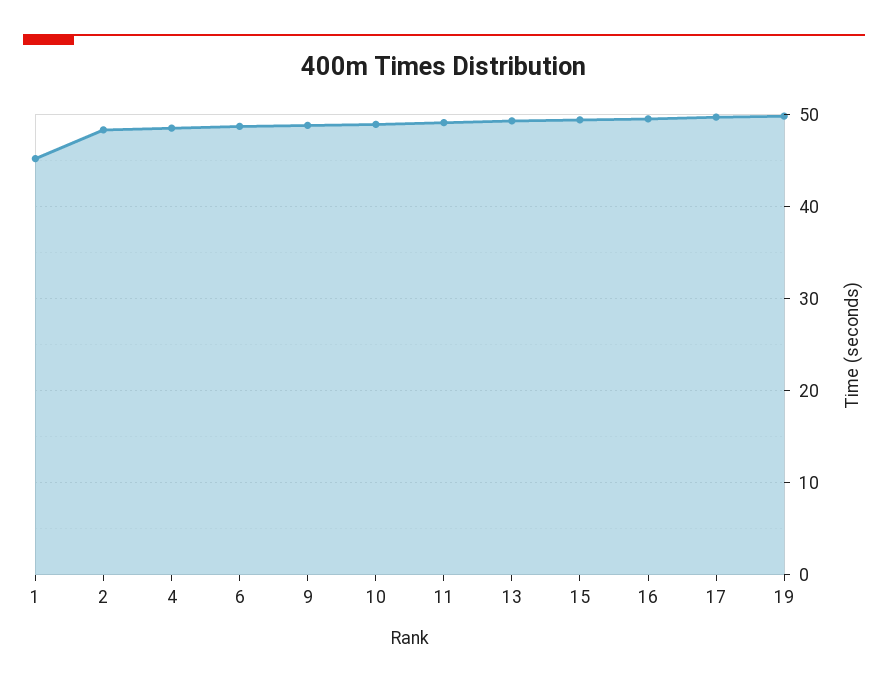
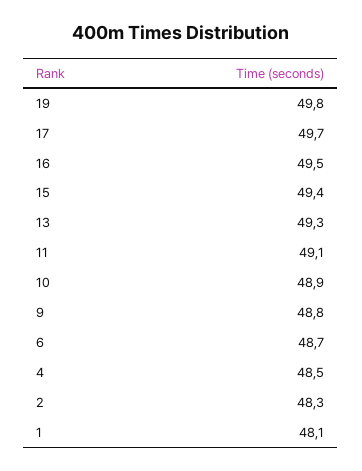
  {
-   "1": 45,
+   "1": 48.1,
    "2": 48.3,
    "4": 48.5,
    "6": 48.7,
    "9": 48.8,
    "10": 48.9,
    "11": 49.1,
    "13": 49.3,
    "15": 49.4,
    "16": 49.5,
    "17": 49.7,
    "19": 49.8
  }

